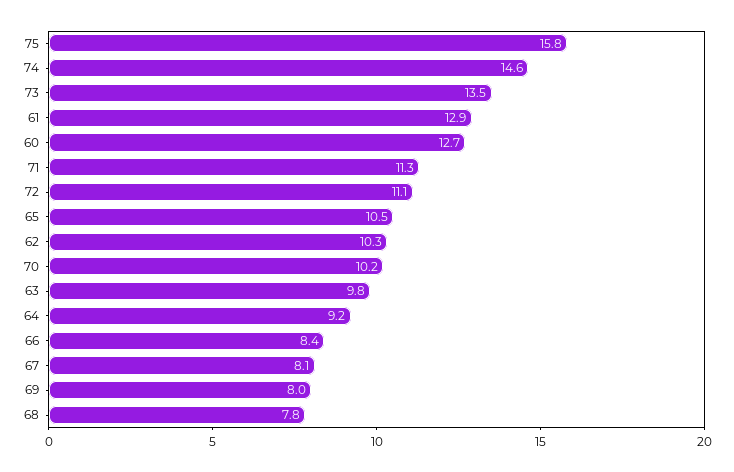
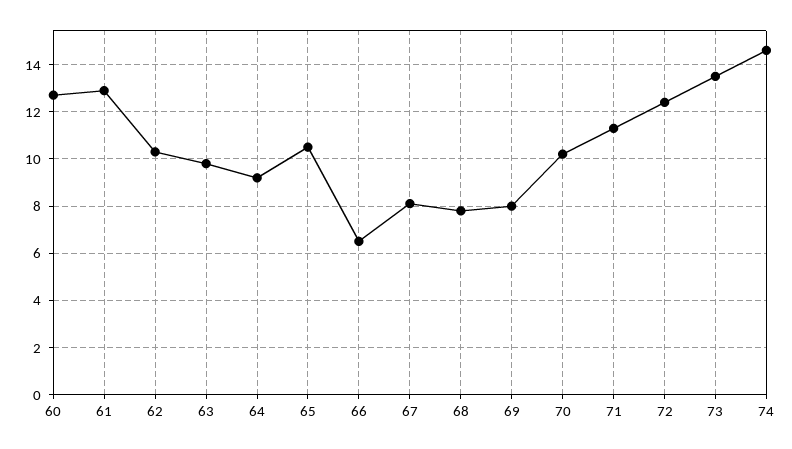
  {
-   "75": 15.8,
    "74": 14.6,
    "73": 13.5,
    "61": 12.9,
    "60": 12.7,
    "71": 11.3,
-   "72": 11.1,
+   "72": 12.5,
    "65": 10.5,
    "62": 10.3,
    "70": 10.2,
    "63": 9.8,
    "64": 9.2,
-   "66": 8.4,
+   "66": 6.5,
    "67": 8.1,
    "69": 8,
    "68": 7.8
  }

